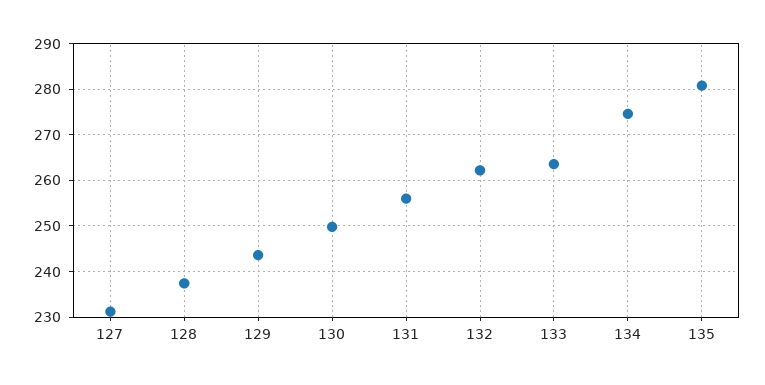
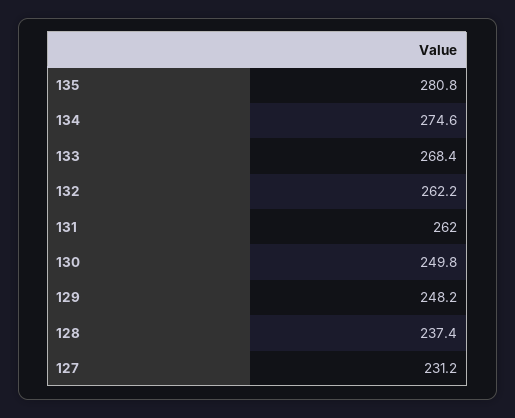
  {
    "127": 231.2,
    "128": 237.4,
-   "129": 244,
+   "129": 248.2,
    "130": 249.8,
-   "131": 256,
+   "131": 262,
    "132": 262.2,
-   "133": 264,
+   "133": 268.4,
    "134": 274.6,
    "135": 280.8
  }

